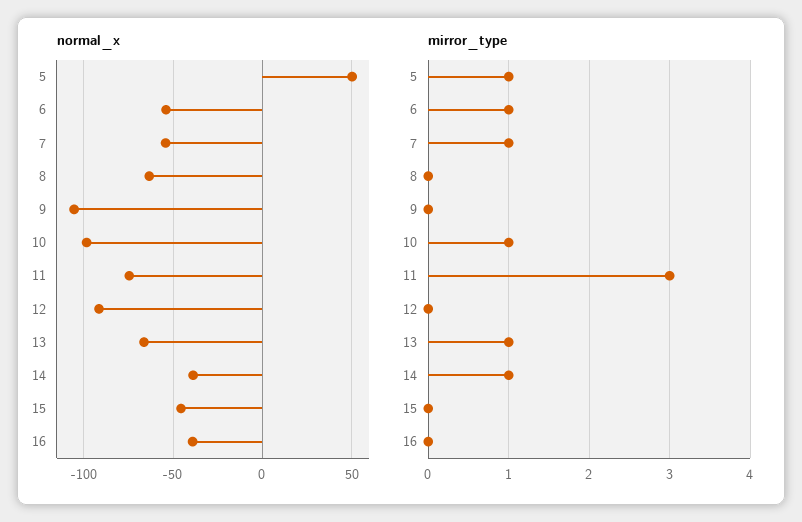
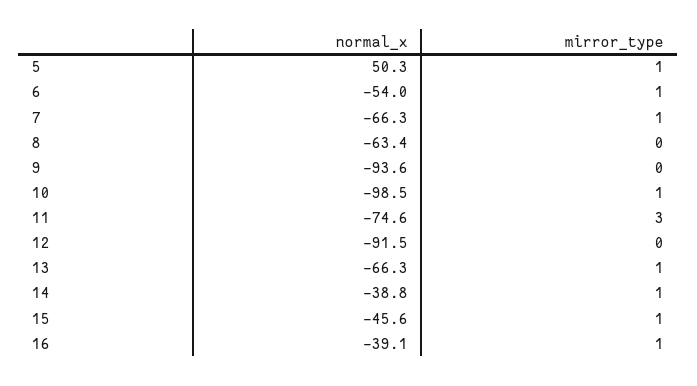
  {
    "normal_x": {
      "5": 50.3,
      "6": -54,
-     "7": -55,
+     "7": -66.3,
      "8": -63.4,
-     "9": -105,
+     "9": -93.6,
      "10": -98.5,
      "11": -74.6,
      "12": -91.5,
      "13": -66.3,
      "14": -38.8,
      "15": -45.6,
      "16": -39.1
    },
    "mirror_type": {
      "5": 1,
      "6": 1,
      "7": 1,
      "8": 0,
      "9": 0,
      "10": 1,
      "11": 3,
      "12": 0,
      "13": 1,
      "14": 1,
-     "15": 0,
+     "15": 1,
-     "16": 0
+     "16": 1
    }
  }

